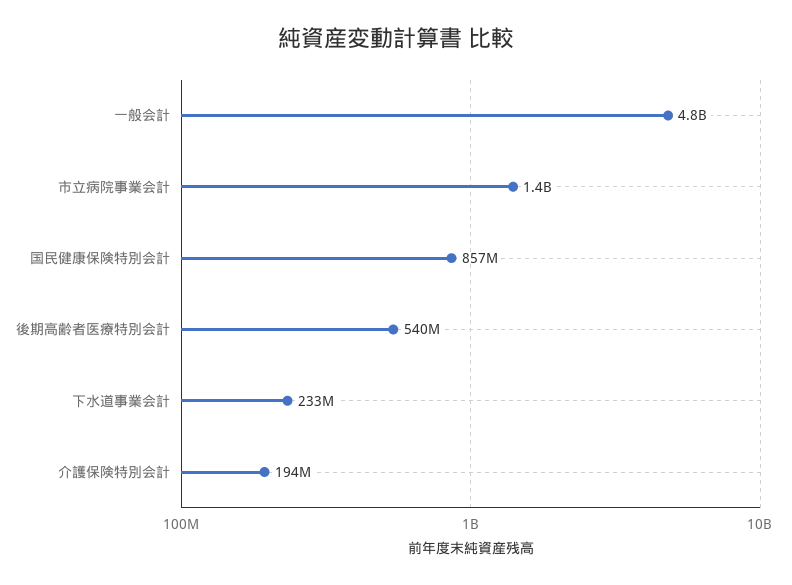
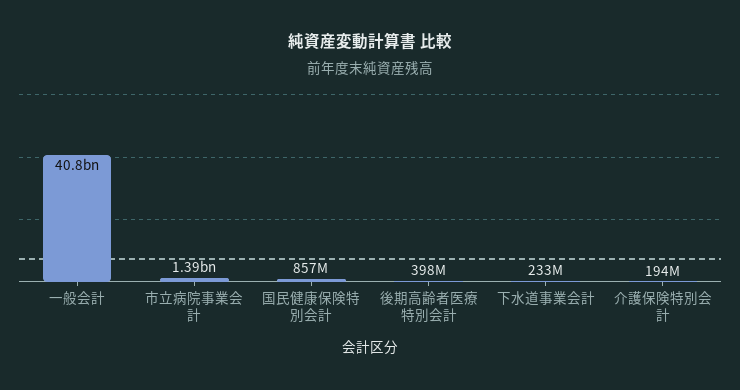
  {
-   "一般会計": 4800000000,
+   "一般会計": 40800000000,
    "市立病院事業会計": 1390000000,
    "国民健康保険特別会計": 857000000,
-   "後期高齢者医療特別会計": 540000000,
+   "後期高齢者医療特別会計": 398000000,
    "下水道事業会計": 233000000,
    "介護保険特別会計": 194000000
  }

